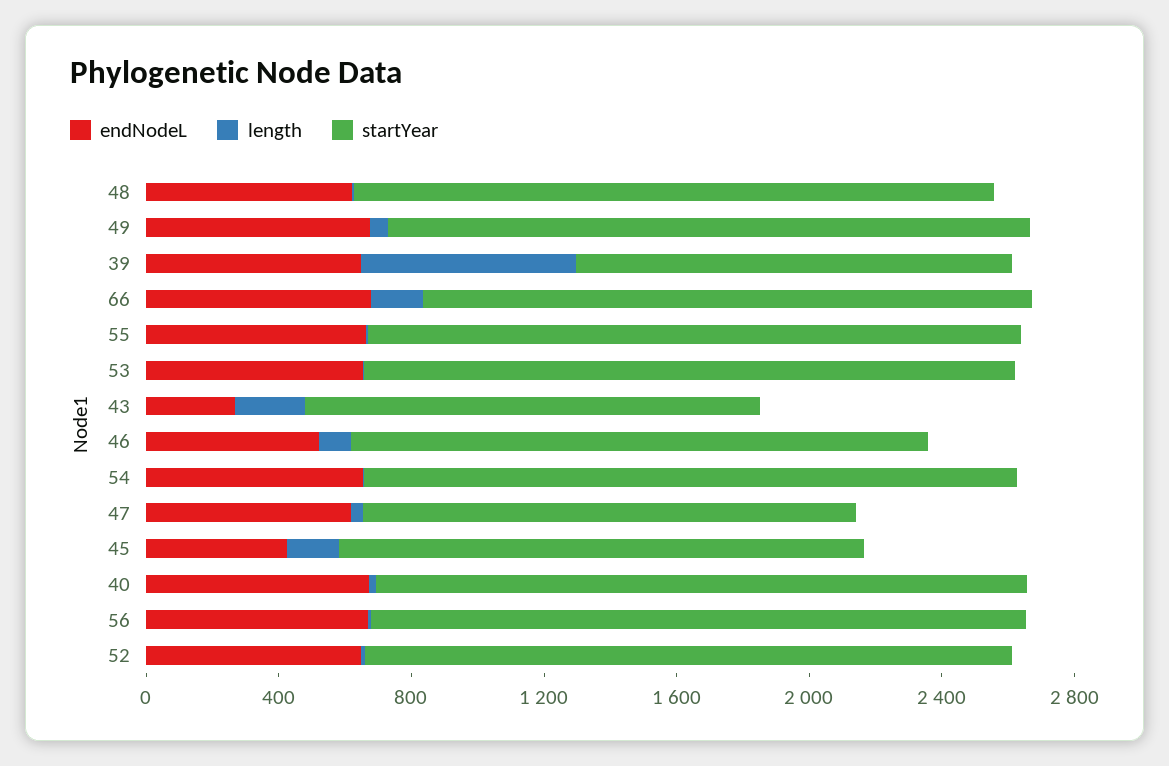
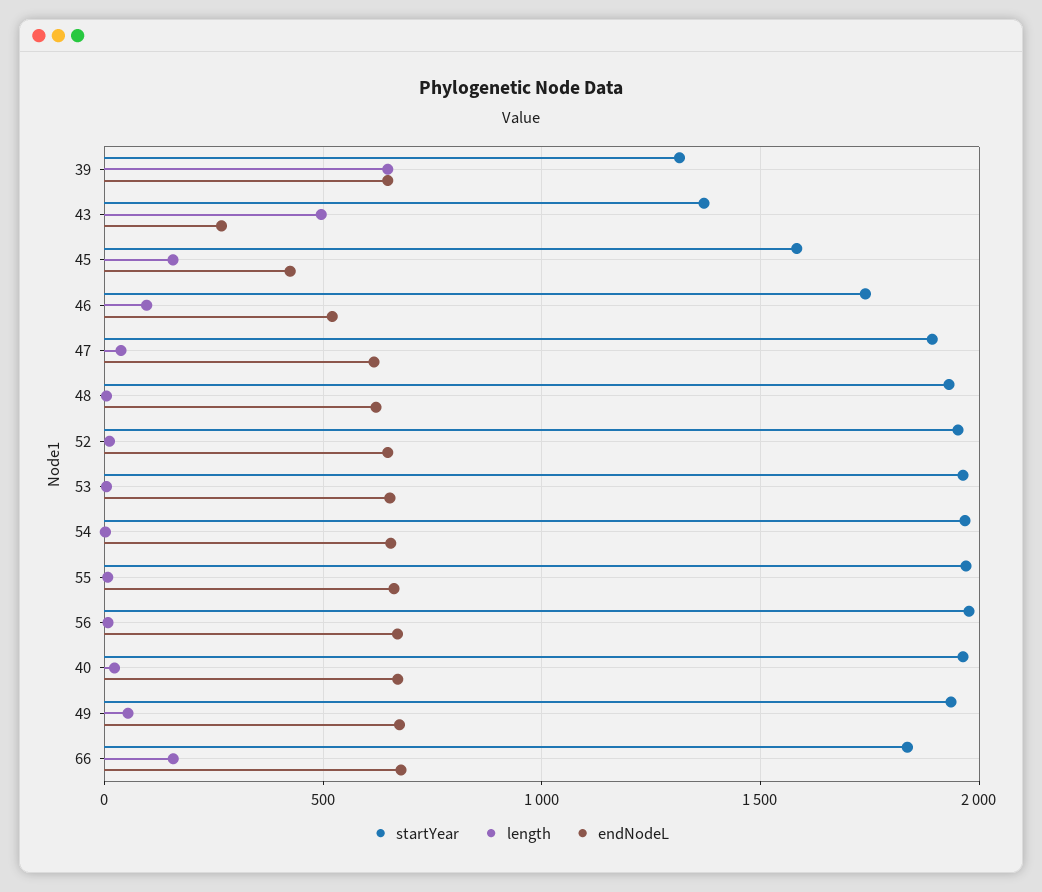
  {
    "endNodeL": {
      "48": 600,
      "49": 650,
      "39": 650,
      "66": 700,
      "55": 650,
      "53": 650,
      "43": 250,
      "46": 500,
      "54": 650,
      "47": 600,
      "45": 400,
      "40": 650,
      "56": 650,
      "52": 650
    },
    "length": {
      "48": 0,
      "49": 50,
      "39": 650,
      "66": 150,
      "55": 0,
      "53": 0,
-     "43": 200,
+     "43": 500,
      "46": 100,
      "54": 0,
      "47": 50,
      "45": 150,
      "40": 0,
      "56": 0,
      "52": 0
    },
    "startYear": {
      "48": 1950,
      "49": 1950,
      "39": 1300,
      "66": 1850,
      "55": 1950,
      "53": 1950,
      "43": 1350,
      "46": 1750,
      "54": 1950,
-     "47": 1500,
+     "47": 1900,
      "45": 1600,
      "40": 1950,
      "56": 2000,
      "52": 1950
    }
  }

